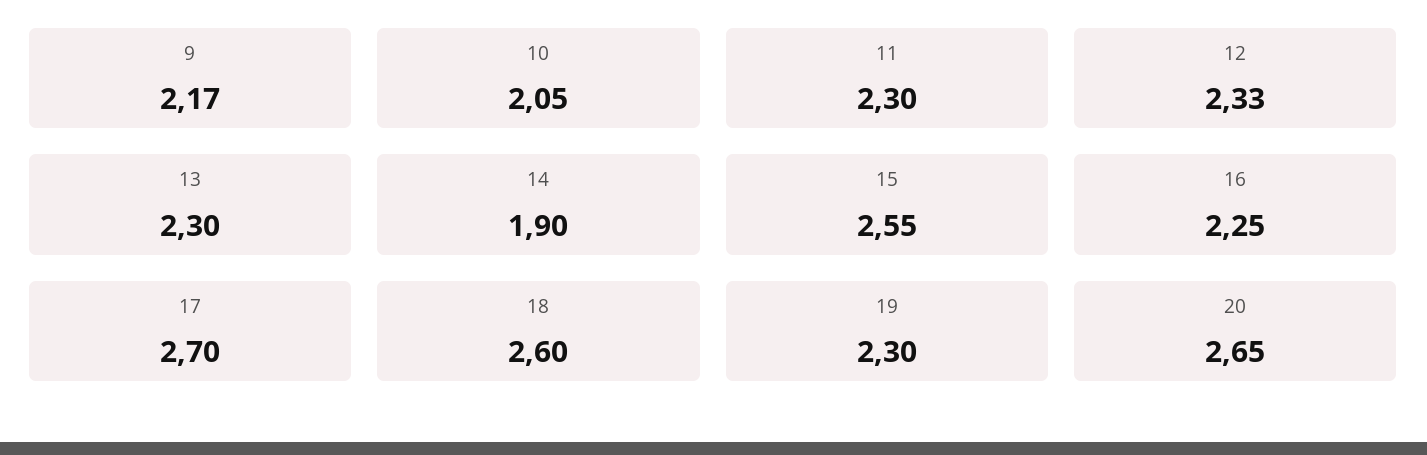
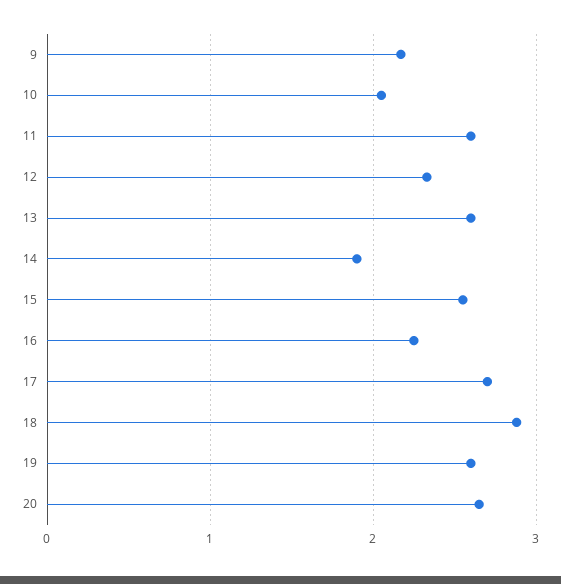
  {
    "9": 2.17,
    "10": 2.05,
-   "11": 2.3,
+   "11": 2.6,
    "12": 2.33,
-   "13": 2.3,
+   "13": 2.6,
    "14": 1.9,
    "15": 2.55,
    "16": 2.25,
    "17": 2.7,
-   "18": 2.6,
+   "18": 2.9,
-   "19": 2.3,
+   "19": 2.6,
    "20": 2.65
  }

